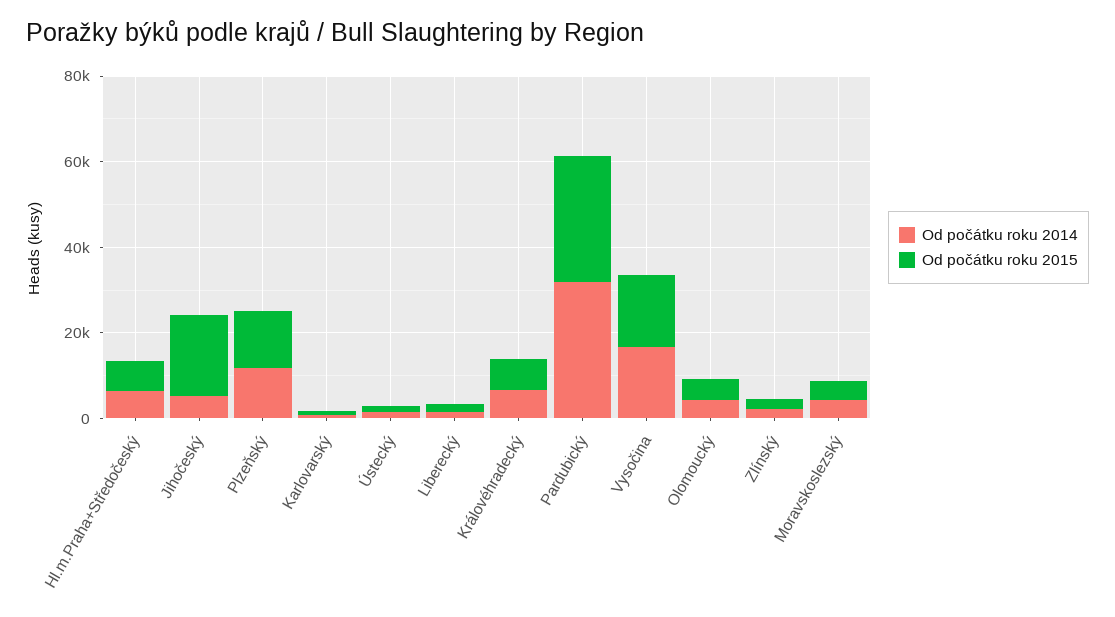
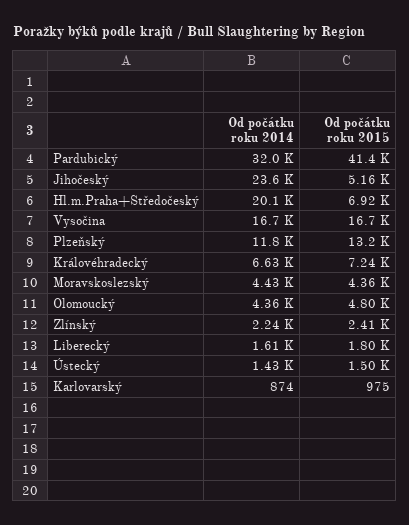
  {
    "Od počátku roku 2014": {
-     "Hl.m.Praha+Středočeský": 5000,
+     "Hl.m.Praha+Středočeský": 20100,
-     "Jihočeský": 5000,
+     "Jihočeský": 23600,
      "Plzeňský": 11800,
      "Karlovarský": 874,
      "Ústecký": 1430,
      "Liberecký": 1610,
      "Královéhradecký": 6630,
      "Pardubický": 32000,
      "Vysočina": 16700,
      "Olomoucký": 4360,
      "Zlínský": 2240,
      "Moravskoslezský": 4430
    },
    "Od počátku roku 2015": {
      "Hl.m.Praha+Středočeský": 6920,
-     "Jihočeský": 20000,
+     "Jihočeský": 5160,
      "Plzeňský": 13200,
      "Karlovarský": 975,
      "Ústecký": 1500,
      "Liberecký": 1800,
      "Královéhradecký": 7240,
-     "Pardubický": 30000,
+     "Pardubický": 41400,
      "Vysočina": 16700,
      "Olomoucký": 4800,
      "Zlínský": 2410,
      "Moravskoslezský": 4360
    }
  }

